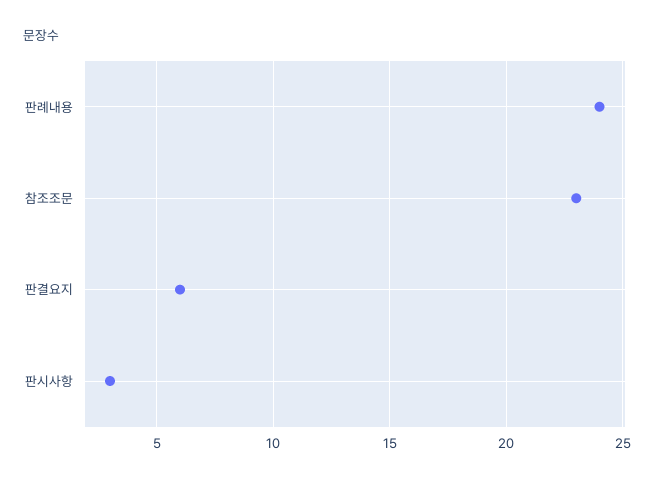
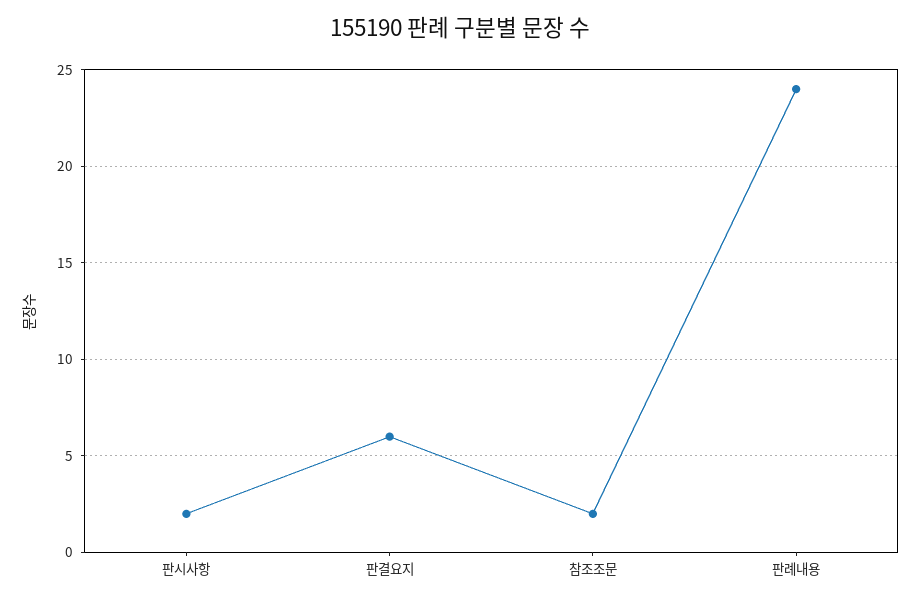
  {
    "판례내용": 24,
-   "참조조문": 23,
+   "참조조문": 2,
    "판결요지": 6,
-   "판시사항": 3
+   "판시사항": 2
  }

